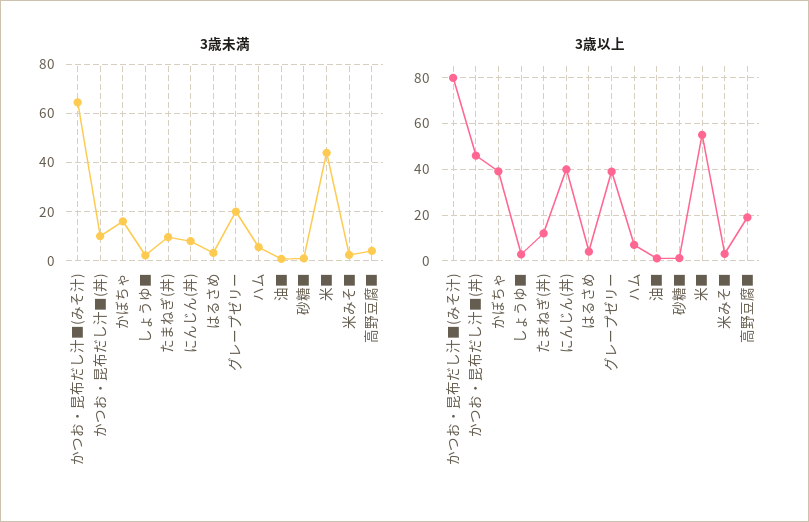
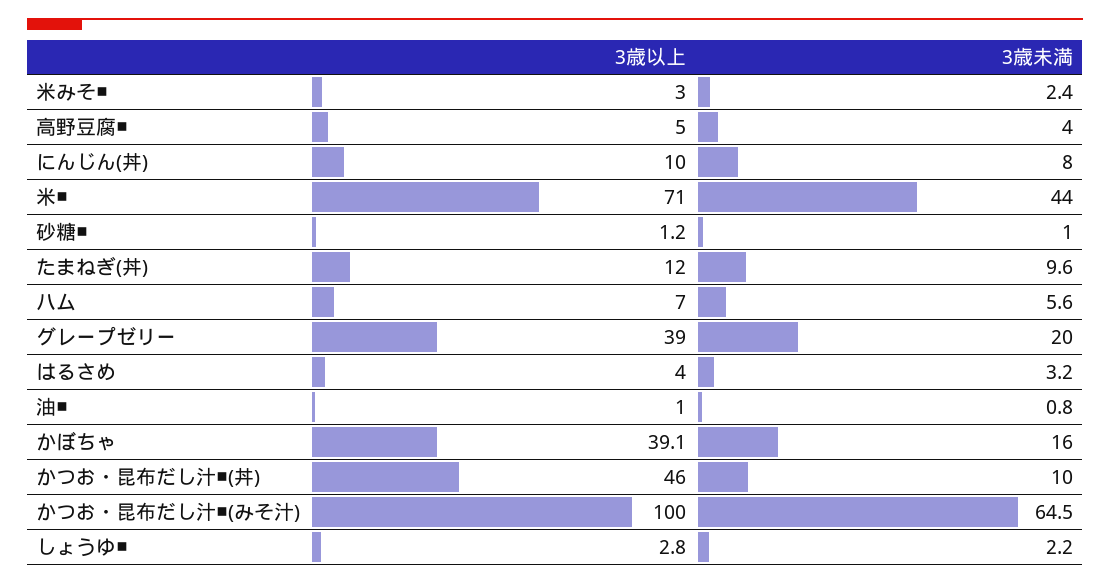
  {
    "3歳未満": {
      "かつお・昆布だし汁■(みそ汁)": 64.5,
      "かつお・昆布だし汁■(丼)": 10,
      "かぼちゃ": 16,
      "しょうゆ■": 2.2,
      "たまねぎ(丼)": 9.6,
      "にんじん(丼)": 8,
      "はるさめ": 3.2,
      "グレープゼリー": 20,
      "ハム": 5.6,
      "油■": 0.8,
      "砂糖■": 1,
      "米■": 44,
      "米みそ■": 2.4,
      "高野豆腐■": 4
    },
    "3歳以上": {
-     "かつお・昆布だし汁■(みそ汁)": 80,
+     "かつお・昆布だし汁■(みそ汁)": 100,
      "かつお・昆布だし汁■(丼)": 46,
      "かぼちゃ": 39.1,
      "しょうゆ■": 2.8,
      "たまねぎ(丼)": 12,
-     "にんじん(丼)": 40,
+     "にんじん(丼)": 10,
      "はるさめ": 4,
      "グレープゼリー": 39,
      "ハム": 7,
      "油■": 1,
      "砂糖■": 1.2,
-     "米■": 55,
+     "米■": 71,
      "米みそ■": 3,
-     "高野豆腐■": 20
+     "高野豆腐■": 5
    }
  }

